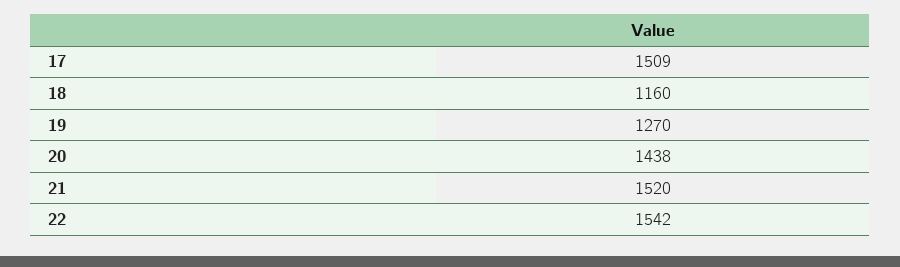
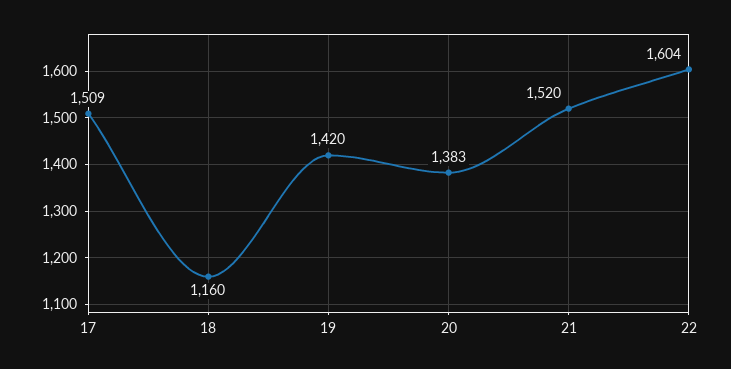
  {
    "17": 1509,
    "18": 1160,
-   "19": 1270,
+   "19": 1420,
-   "20": 1438,
+   "20": 1383,
    "21": 1520,
-   "22": 1542
+   "22": 1604
  }

